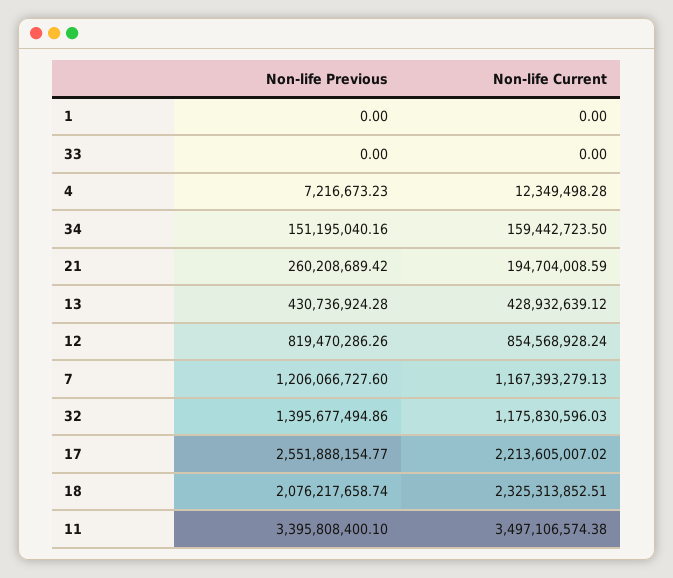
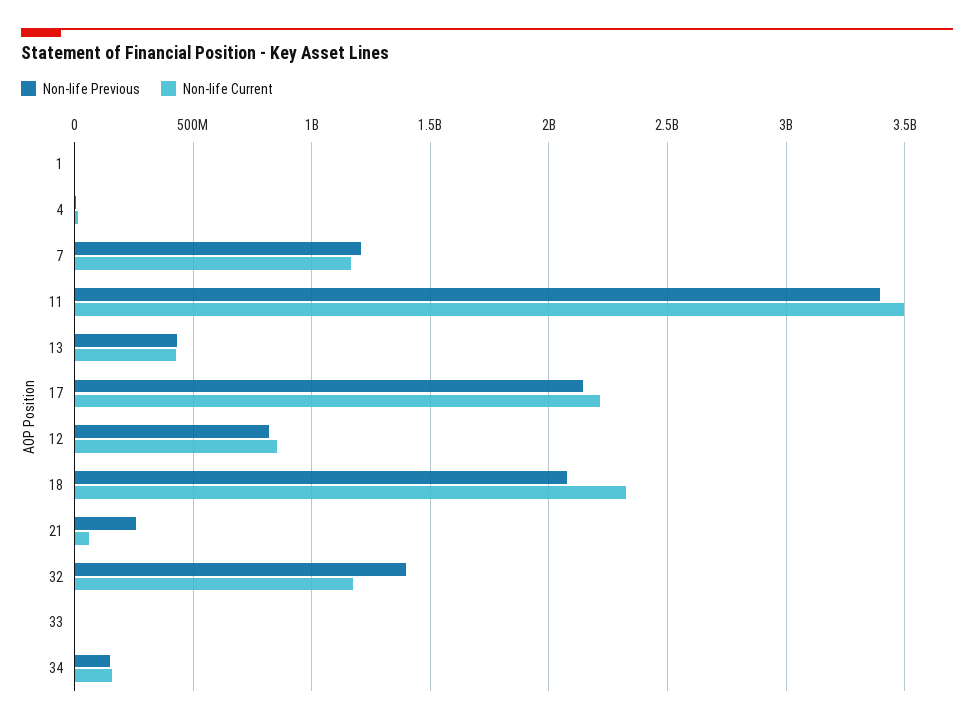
  {
    "Non-life Previous": {
      "1": 0,
      "33": 0,
      "4": 7216673.23,
      "34": 151195040.16,
      "21": 260208689.42,
      "13": 430736924.28,
      "12": 819470286.26,
      "7": 1206066727.6,
      "32": 1395677494.86,
-     "17": 2551888154.77,
+     "17": 2150000000,
      "18": 2076217658.74,
      "11": 3395808400.1
    },
    "Non-life Current": {
      "1": 0,
      "33": 0,
      "4": 12349498.28,
      "34": 159442723.5,
-     "21": 194704008.59,
+     "21": 50000000,
      "13": 428932639.12,
      "12": 854568928.24,
      "7": 1167393279.13,
      "32": 1175830596.03,
      "17": 2213605007.02,
      "18": 2325313852.51,
      "11": 3497106574.38
    }
  }

